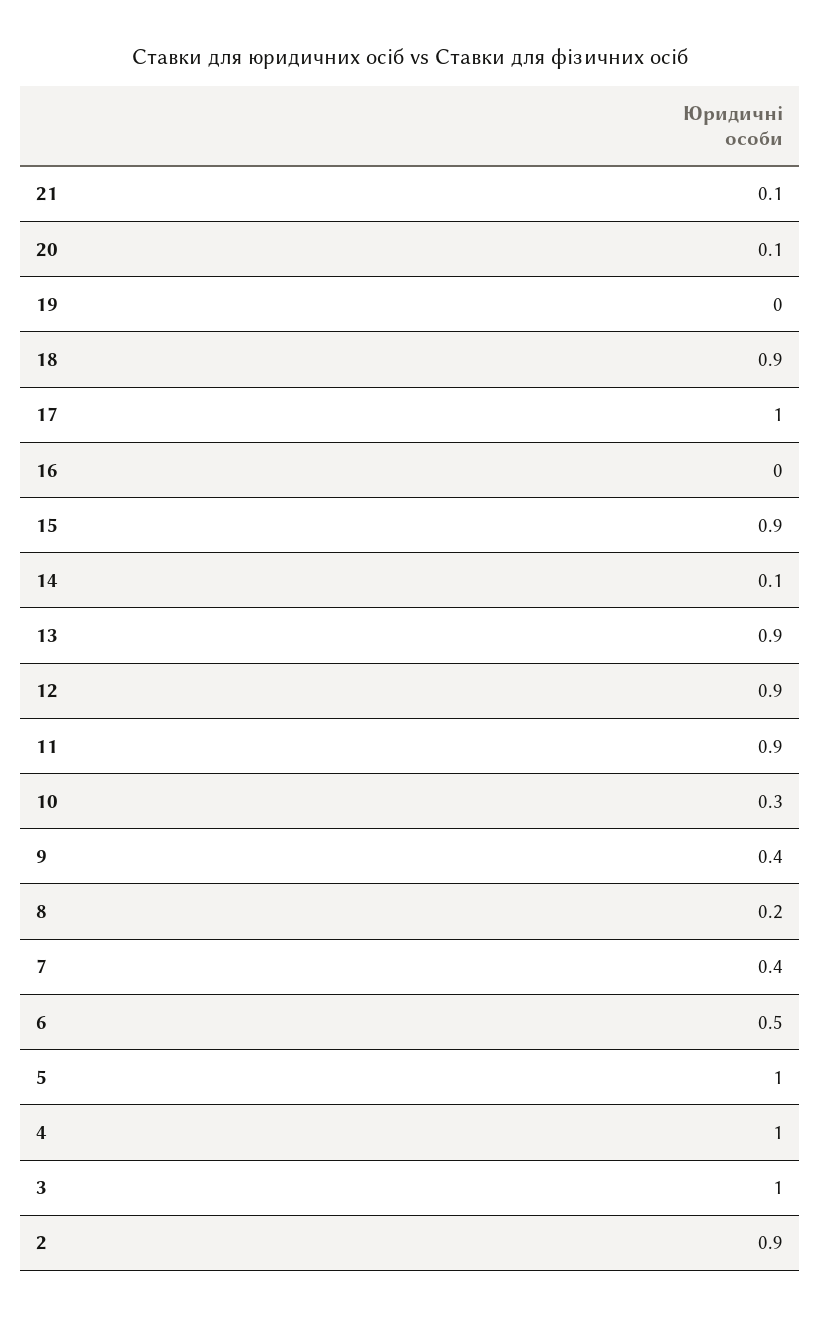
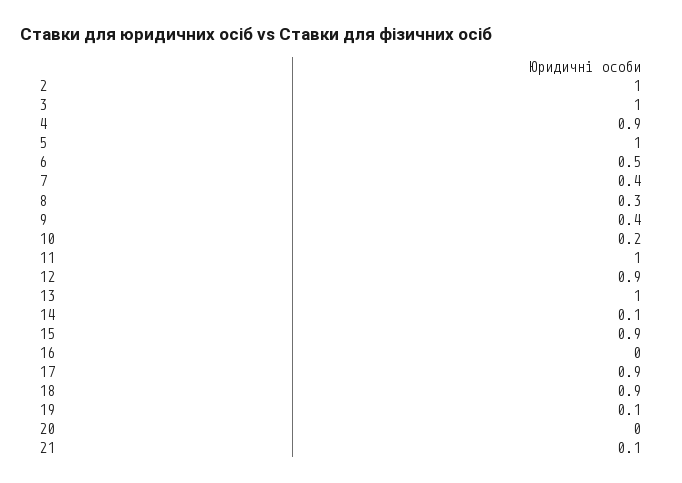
  {
    "21": 0.1,
-   "20": 0.1,
+   "20": 0,
-   "19": 0,
+   "19": 0.1,
    "18": 0.9,
-   "17": 1,
+   "17": 0.9,
    "16": 0,
    "15": 0.9,
    "14": 0.1,
-   "13": 0.9,
+   "13": 1,
    "12": 0.9,
-   "11": 0.9,
+   "11": 1,
-   "10": 0.3,
+   "10": 0.2,
    "9": 0.4,
-   "8": 0.2,
+   "8": 0.3,
    "7": 0.4,
    "6": 0.5,
    "5": 1,
-   "4": 1,
+   "4": 0.9,
    "3": 1,
-   "2": 0.9
+   "2": 1
  }

